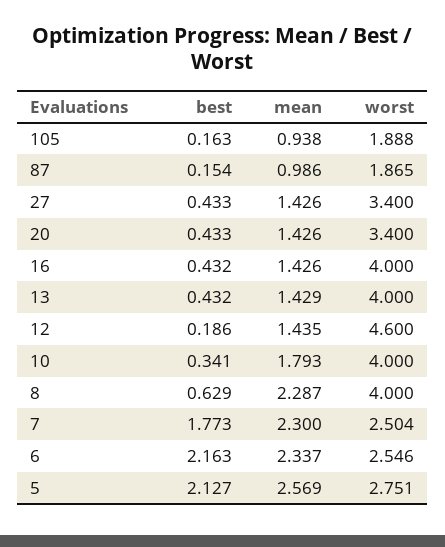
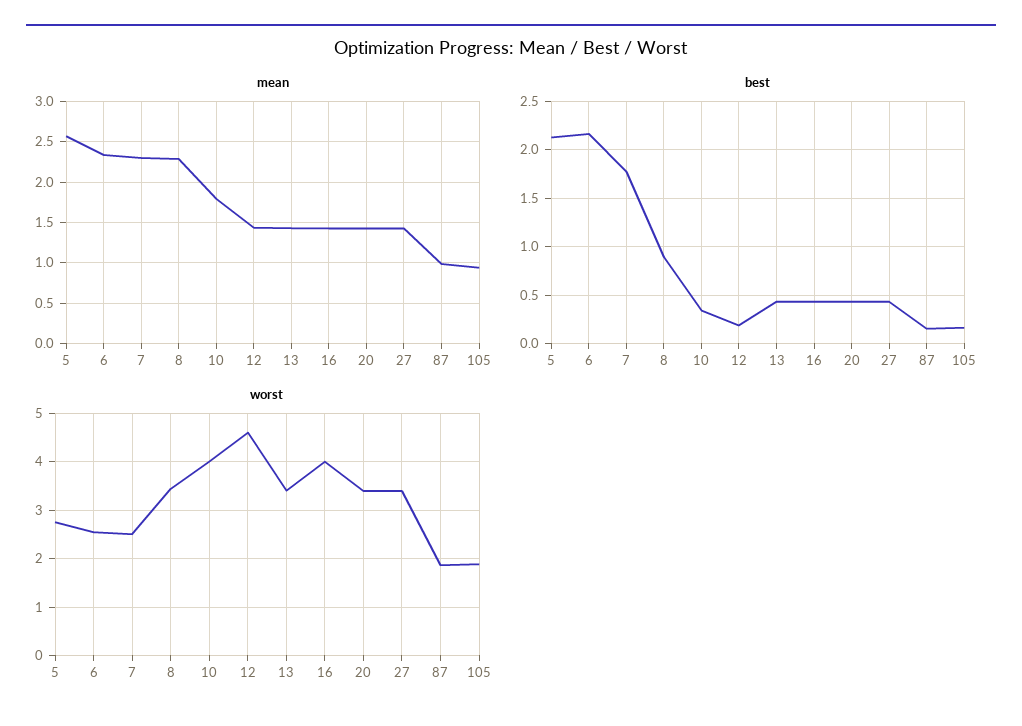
  {
    "best": {
      "105": 0.163,
      "87": 0.154,
      "27": 0.433,
      "20": 0.433,
      "16": 0.432,
      "13": 0.432,
      "12": 0.186,
      "10": 0.341,
-     "8": 0.629,
+     "8": 0.9,
      "7": 1.773,
      "6": 2.163,
      "5": 2.127
    },
    "mean": {
      "105": 0.938,
      "87": 0.986,
      "27": 1.426,
      "20": 1.426,
      "16": 1.426,
      "13": 1.429,
      "12": 1.435,
      "10": 1.793,
      "8": 2.287,
      "7": 2.3,
      "6": 2.337,
      "5": 2.569
    },
    "worst": {
      "105": 1.888,
      "87": 1.865,
      "27": 3.4,
      "20": 3.4,
      "16": 4,
-     "13": 4,
+     "13": 3.4,
      "12": 4.6,
      "10": 4,
-     "8": 4,
+     "8": 3.4,
      "7": 2.504,
      "6": 2.546,
      "5": 2.751
    }
  }

